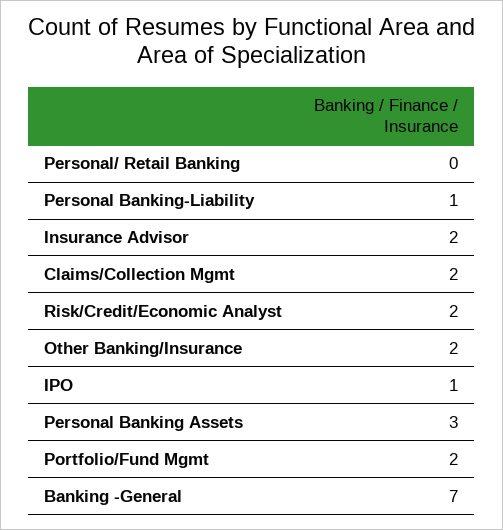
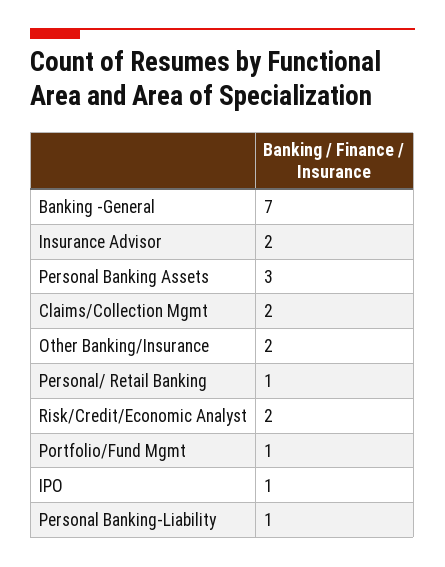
  {
-   "Personal/ Retail Banking": 0,
+   "Personal/ Retail Banking": 1,
    "Personal Banking-Liability": 1,
    "Insurance Advisor": 2,
    "Claims/Collection Mgmt": 2,
    "Risk/Credit/Economic Analyst": 2,
    "Other Banking/Insurance": 2,
    "IPO": 1,
    "Personal Banking Assets": 3,
-   "Portfolio/Fund Mgmt": 2,
+   "Portfolio/Fund Mgmt": 1,
    "Banking -General": 7
  }

